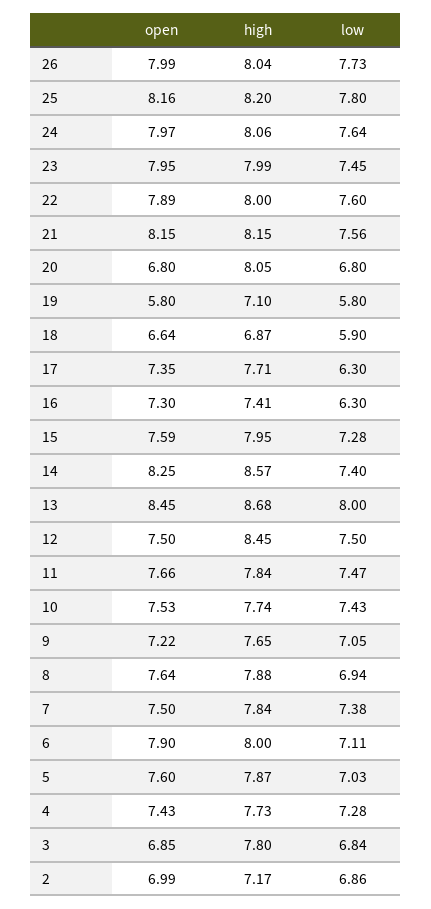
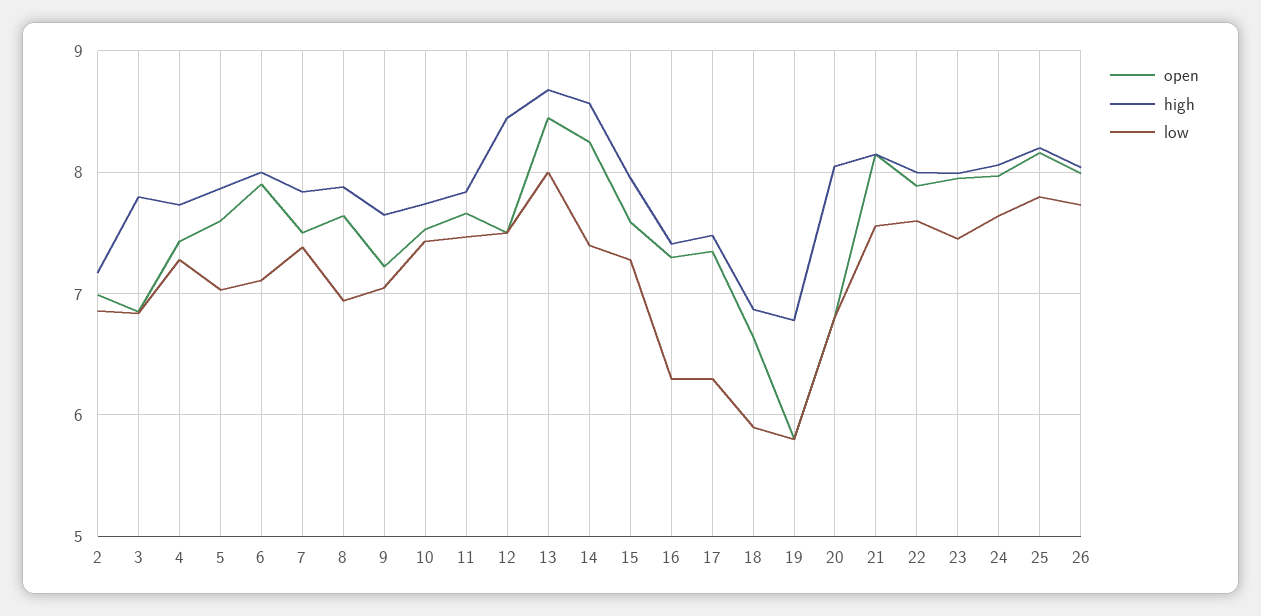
  {
    "open": {
      "26": 7.99,
      "25": 8.16,
      "24": 7.97,
      "23": 7.95,
      "22": 7.89,
      "21": 8.15,
      "20": 6.8,
      "19": 5.8,
      "18": 6.64,
      "17": 7.35,
      "16": 7.3,
      "15": 7.59,
      "14": 8.25,
      "13": 8.45,
      "12": 7.5,
      "11": 7.66,
      "10": 7.53,
      "9": 7.22,
      "8": 7.64,
      "7": 7.5,
      "6": 7.9,
      "5": 7.6,
      "4": 7.43,
      "3": 6.85,
      "2": 6.99
    },
    "high": {
      "26": 8.04,
      "25": 8.2,
      "24": 8.06,
      "23": 7.99,
      "22": 8,
      "21": 8.15,
      "20": 8.05,
-     "19": 7.1,
+     "19": 6.8,
      "18": 6.87,
-     "17": 7.71,
+     "17": 7.5,
      "16": 7.41,
      "15": 7.95,
      "14": 8.57,
      "13": 8.68,
      "12": 8.45,
      "11": 7.84,
      "10": 7.74,
      "9": 7.65,
      "8": 7.88,
      "7": 7.84,
      "6": 8,
      "5": 7.87,
      "4": 7.73,
      "3": 7.8,
      "2": 7.17
    },
    "low": {
      "26": 7.73,
      "25": 7.8,
      "24": 7.64,
      "23": 7.45,
      "22": 7.6,
      "21": 7.56,
      "20": 6.8,
      "19": 5.8,
      "18": 5.9,
      "17": 6.3,
      "16": 6.3,
      "15": 7.28,
      "14": 7.4,
      "13": 8,
      "12": 7.5,
      "11": 7.47,
      "10": 7.43,
      "9": 7.05,
      "8": 6.94,
      "7": 7.38,
      "6": 7.11,
      "5": 7.03,
      "4": 7.28,
      "3": 6.84,
      "2": 6.86
    }
  }

